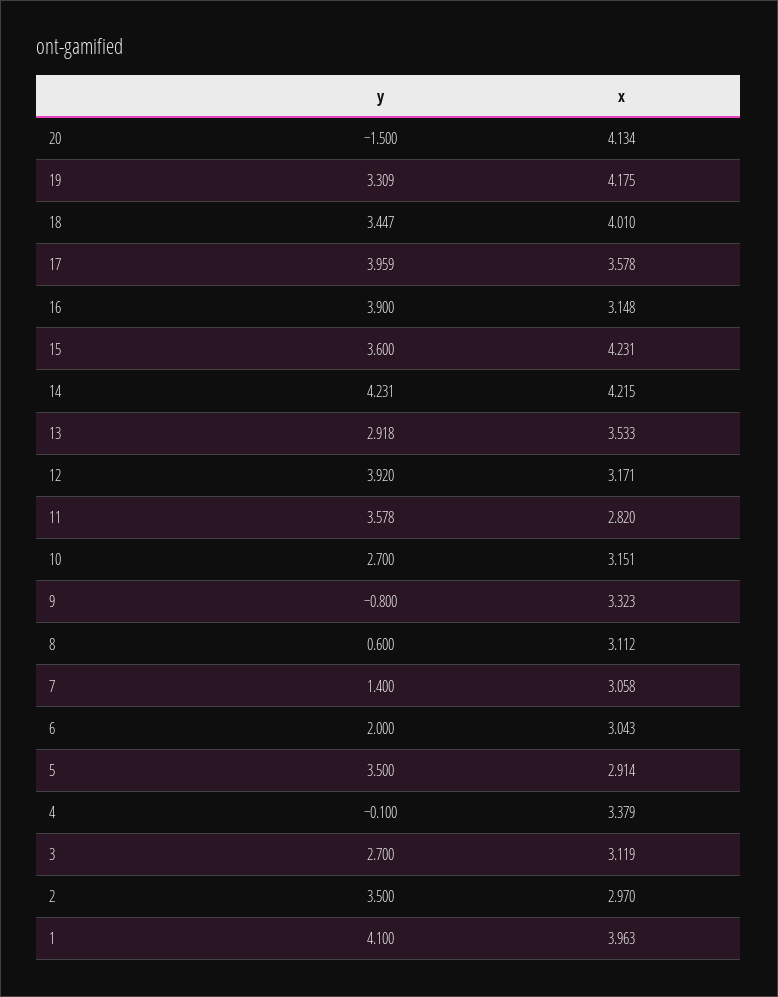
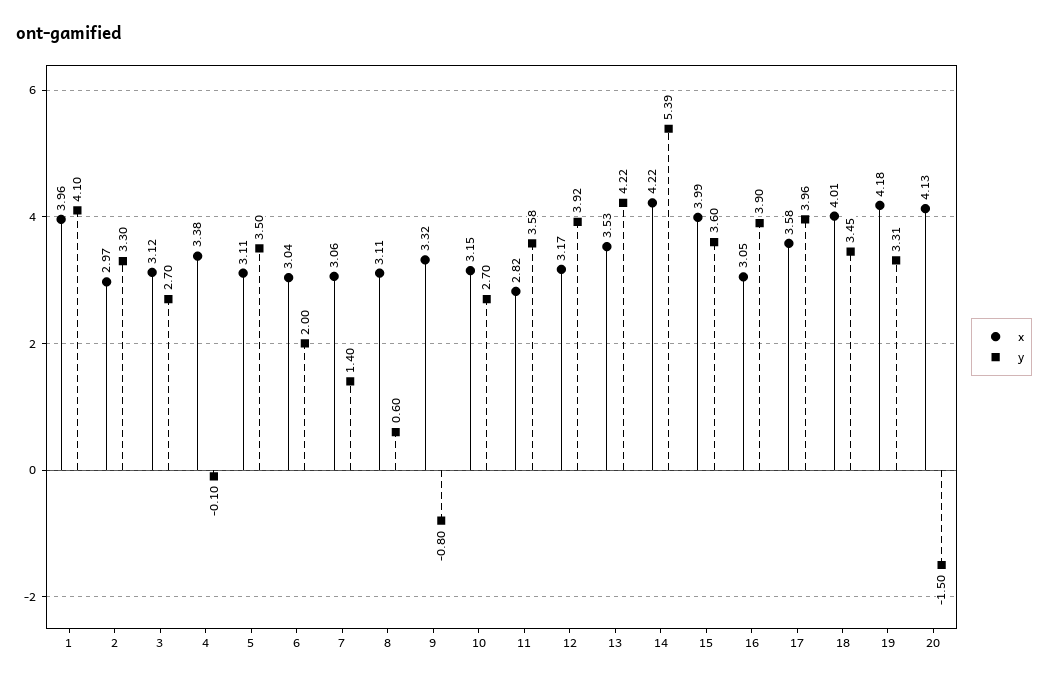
  {
    "y": {
      "20": -1.5,
      "19": 3.309,
      "18": 3.447,
      "17": 3.959,
      "16": 3.9,
      "15": 3.6,
-     "14": 4.231,
+     "14": 5.39,
-     "13": 2.918,
+     "13": 4.22,
      "12": 3.92,
      "11": 3.578,
      "10": 2.7,
      "9": -0.8,
      "8": 0.6,
      "7": 1.4,
      "6": 2,
      "5": 3.5,
      "4": -0.1,
      "3": 2.7,
-     "2": 3.5,
+     "2": 3.3,
      "1": 4.1
    },
    "x": {
      "20": 4.134,
      "19": 4.175,
      "18": 4.01,
      "17": 3.578,
-     "16": 3.148,
+     "16": 3.05,
-     "15": 4.231,
+     "15": 3.99,
      "14": 4.215,
      "13": 3.533,
      "12": 3.171,
      "11": 2.82,
      "10": 3.151,
      "9": 3.323,
      "8": 3.112,
      "7": 3.058,
      "6": 3.043,
-     "5": 2.914,
+     "5": 3.11,
      "4": 3.379,
      "3": 3.119,
      "2": 2.97,
      "1": 3.963
    }
  }

